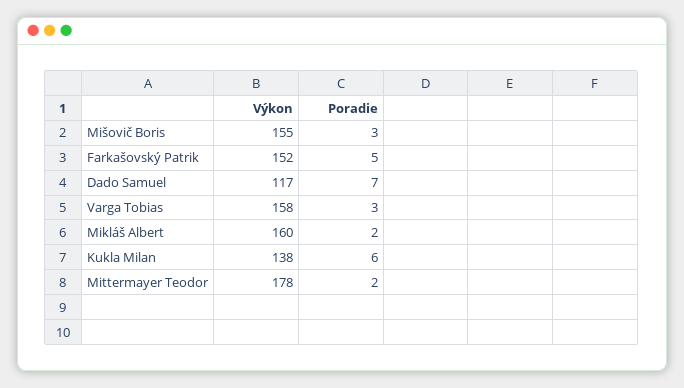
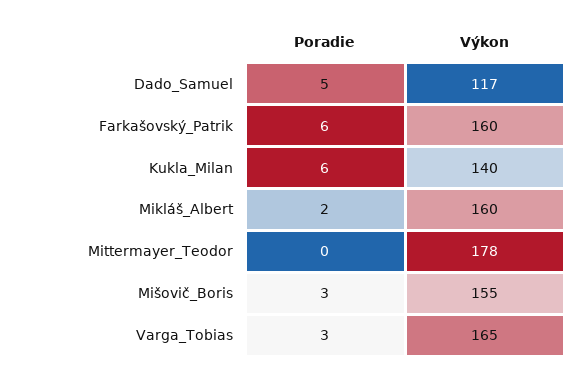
  {
    "Výkon": {
      "Mišovič Boris": 155,
-     "Farkašovský Patrik": 152,
+     "Farkašovský Patrik": 160,
      "Dado Samuel": 117,
-     "Varga Tobias": 158,
+     "Varga Tobias": 165,
      "Mikláš Albert": 160,
-     "Kukla Milan": 138,
+     "Kukla Milan": 140,
      "Mittermayer Teodor": 178
    },
    "Poradie": {
      "Mišovič Boris": 3,
-     "Farkašovský Patrik": 5,
+     "Farkašovský Patrik": 6,
-     "Dado Samuel": 7,
+     "Dado Samuel": 5,
      "Varga Tobias": 3,
      "Mikláš Albert": 2,
      "Kukla Milan": 6,
-     "Mittermayer Teodor": 2
+     "Mittermayer Teodor": 0
    }
  }

